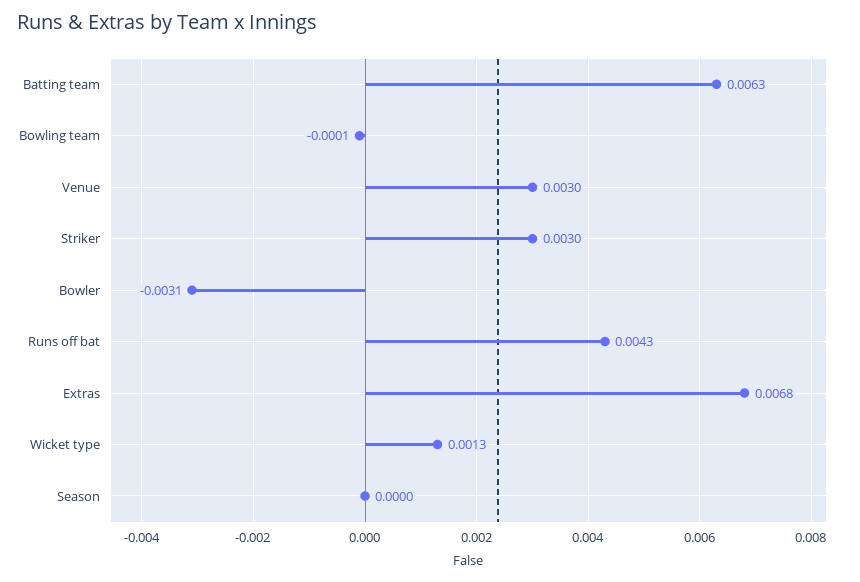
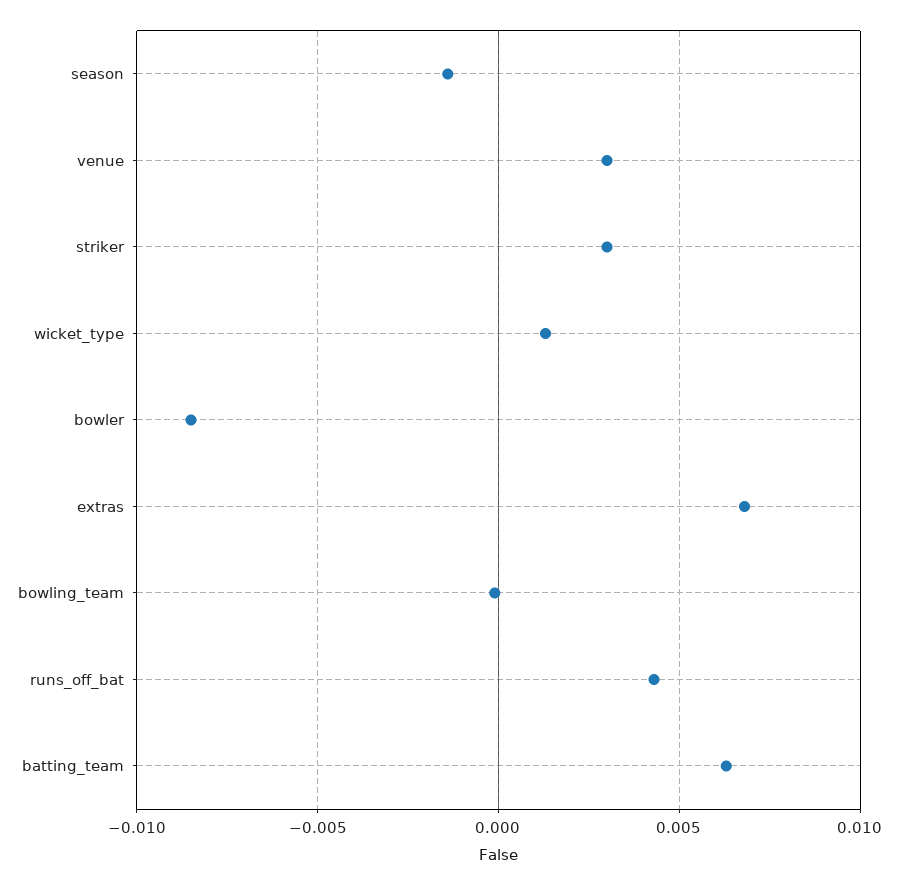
  {
    "Batting team": 0.0063,
    "Bowling team": -0.0001,
    "Venue": 0.003,
    "Striker": 0.003,
-   "Bowler": -0.0031,
+   "Bowler": -0.0085,
    "Runs off bat": 0.0043,
    "Extras": 0.0068,
    "Wicket type": 0.0013,
-   "Season": 0
+   "Season": -0.0015
  }

